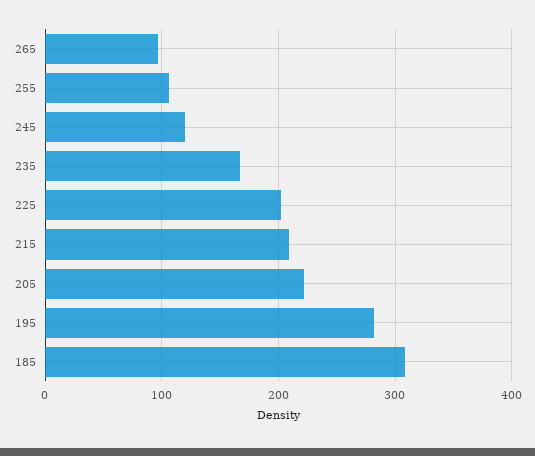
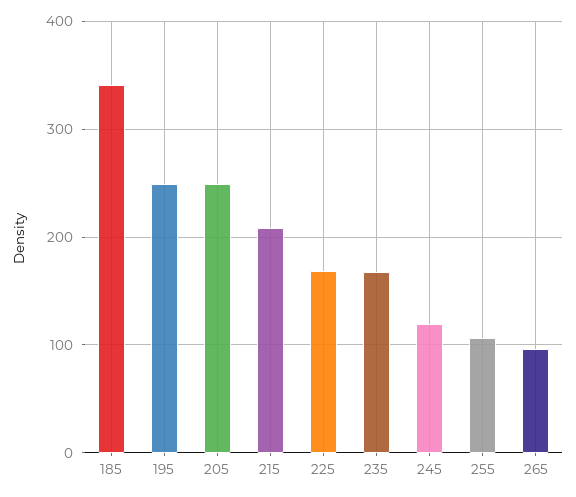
  {
    "265": 100,
    "255": 110,
    "245": 120,
    "235": 170,
-   "225": 200,
+   "225": 170,
    "215": 210,
-   "205": 220,
+   "205": 250,
-   "195": 280,
+   "195": 250,
-   "185": 310
+   "185": 340
  }

